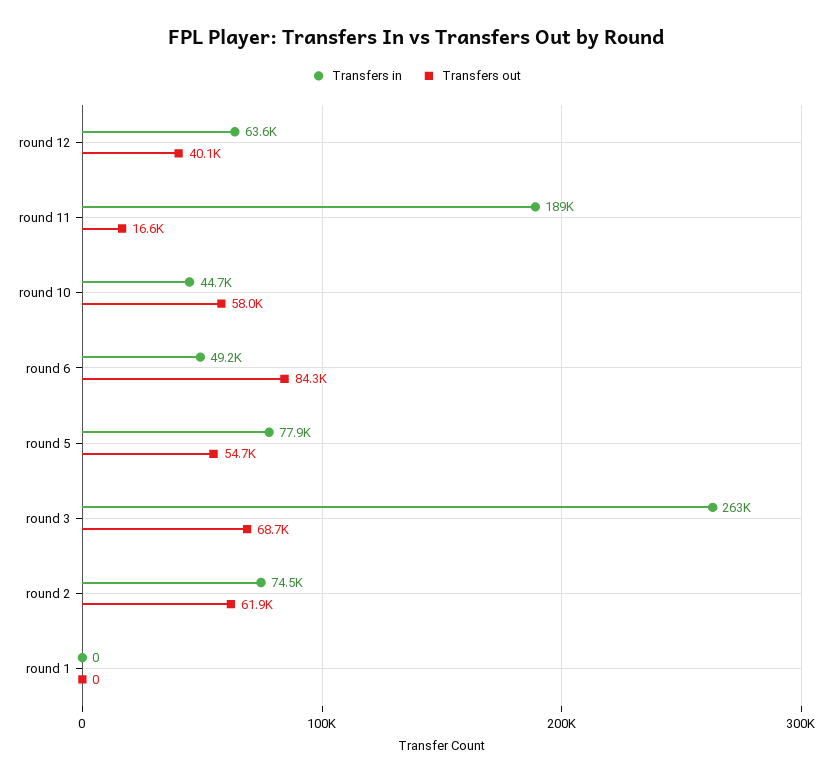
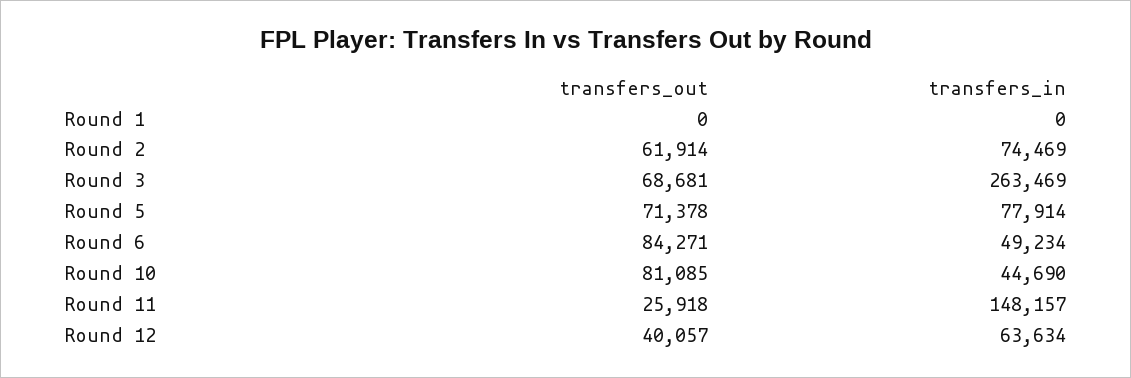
  {
    "Transfers in": {
      "round 12": 63634,
-     "round 11": 189000,
+     "round 11": 148157,
      "round 10": 44690,
      "round 6": 49234,
      "round 5": 77914,
      "round 3": 263469,
      "round 2": 74469,
      "round 1": 0
    },
    "Transfers out": {
      "round 12": 40057,
-     "round 11": 16600,
+     "round 11": 25918,
-     "round 10": 58000,
+     "round 10": 81085,
      "round 6": 84271,
-     "round 5": 54700,
+     "round 5": 71378,
      "round 3": 68681,
      "round 2": 61914,
      "round 1": 0
    }
  }

